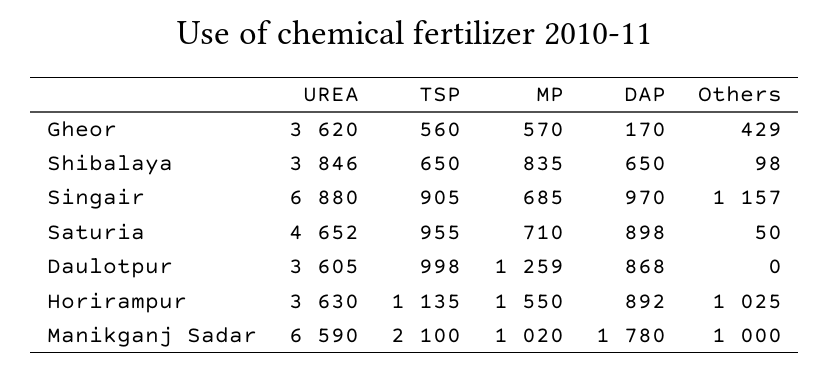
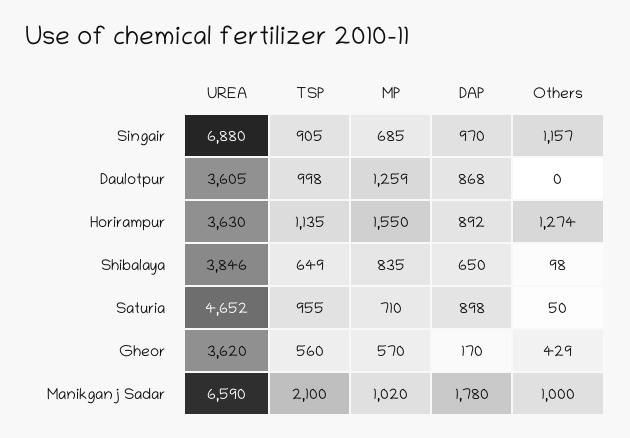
  {
    "UREA": {
      "Gheor": 3620,
      "Shibalaya": 3846,
      "Singair": 6880,
      "Saturia": 4652,
      "Daulotpur": 3605,
      "Horirampur": 3630,
      "Manikganj Sadar": 6590
    },
    "TSP": {
      "Gheor": 560,
-     "Shibalaya": 650,
+     "Shibalaya": 649,
      "Singair": 905,
      "Saturia": 955,
      "Daulotpur": 998,
      "Horirampur": 1135,
      "Manikganj Sadar": 2100
    },
    "MP": {
      "Gheor": 570,
      "Shibalaya": 835,
      "Singair": 685,
      "Saturia": 710,
      "Daulotpur": 1259,
      "Horirampur": 1550,
      "Manikganj Sadar": 1020
    },
    "DAP": {
      "Gheor": 170,
      "Shibalaya": 650,
      "Singair": 970,
      "Saturia": 898,
      "Daulotpur": 868,
      "Horirampur": 892,
      "Manikganj Sadar": 1780
    },
    "Others": {
      "Gheor": 429,
      "Shibalaya": 98,
      "Singair": 1157,
      "Saturia": 50,
      "Daulotpur": 0,
-     "Horirampur": 1025,
+     "Horirampur": 1274,
      "Manikganj Sadar": 1000
    }
  }

